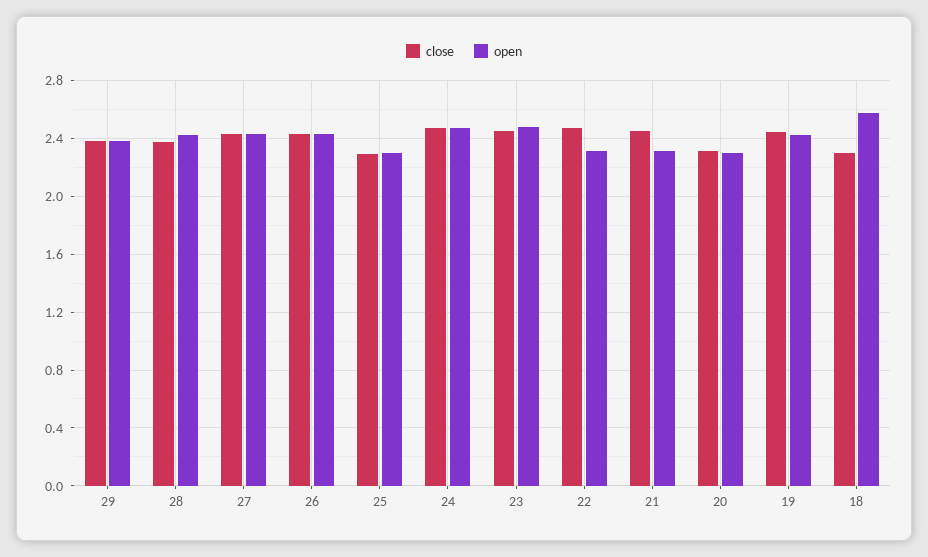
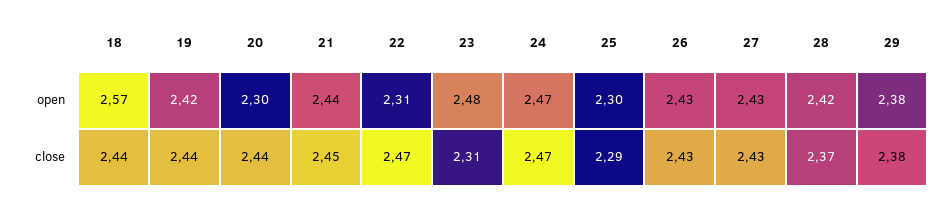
  {
    "close": {
      "29": 2.38,
      "28": 2.37,
      "27": 2.43,
      "26": 2.43,
      "25": 2.29,
      "24": 2.47,
-     "23": 2.45,
+     "23": 2.31,
      "22": 2.47,
      "21": 2.45,
-     "20": 2.3,
+     "20": 2.44,
      "19": 2.44,
-     "18": 2.3
+     "18": 2.44
    },
    "open": {
      "29": 2.38,
      "28": 2.42,
      "27": 2.43,
      "26": 2.43,
      "25": 2.3,
      "24": 2.47,
      "23": 2.48,
      "22": 2.31,
-     "21": 2.3,
+     "21": 2.44,
      "20": 2.3,
      "19": 2.42,
      "18": 2.57
    }
  }

